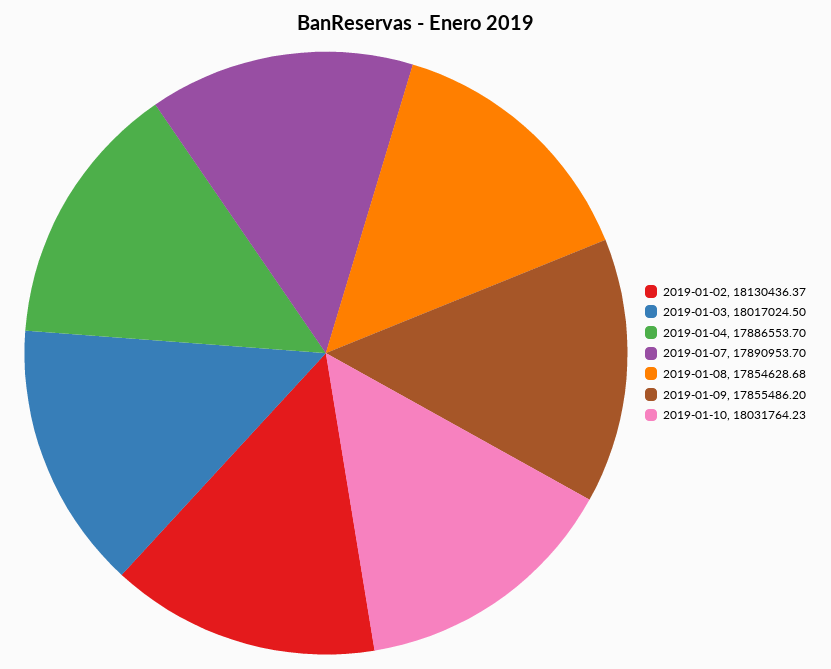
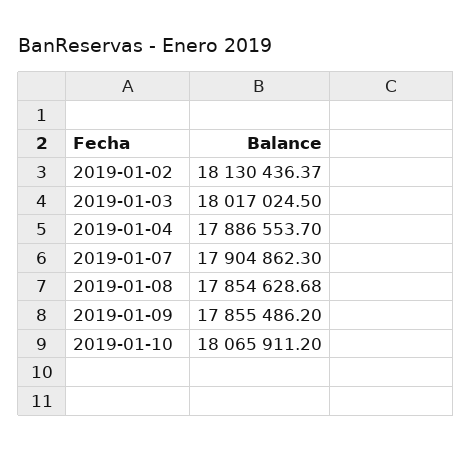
  {
    "2019-01-02": 18130436.37,
    "2019-01-03": 18017024.5,
    "2019-01-04": 17886553.7,
-   "2019-01-07": 17890953.7,
+   "2019-01-07": 17904862.3,
    "2019-01-08": 17854628.68,
    "2019-01-09": 17855486.2,
-   "2019-01-10": 18031764.23
+   "2019-01-10": 18065911.2
  }

